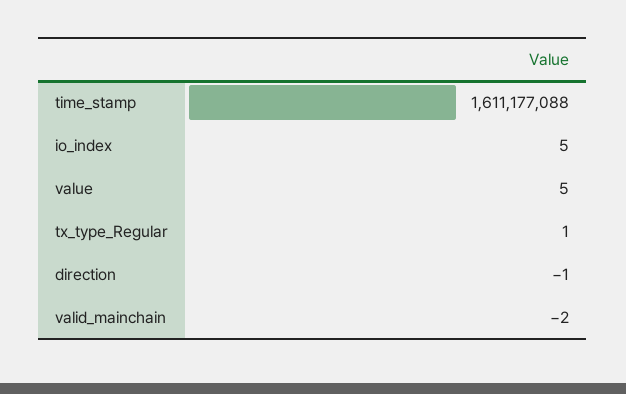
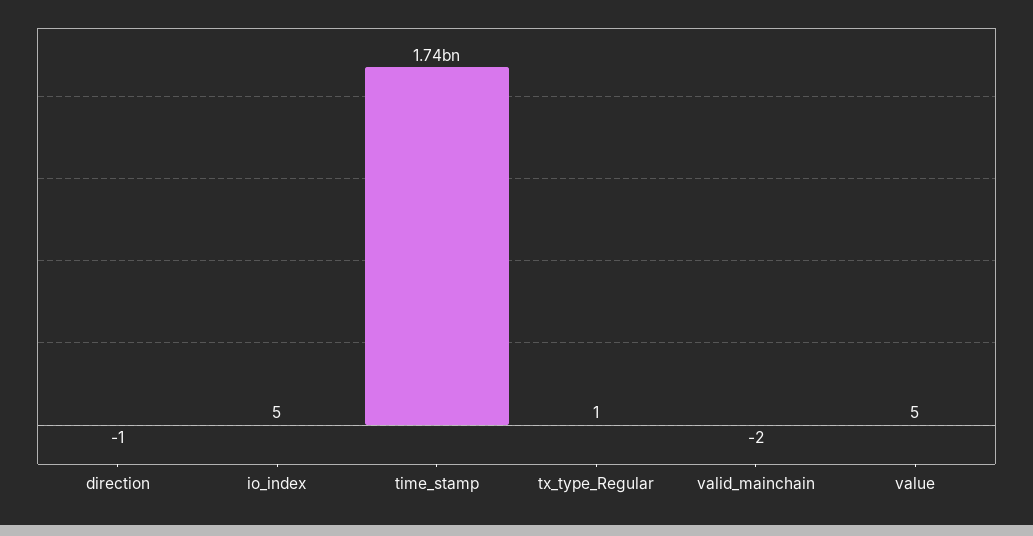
  {
-   "time_stamp": 1611177088,
+   "time_stamp": 1740000000,
    "io_index": 5,
    "value": 5,
    "tx_type_Regular": 1,
    "direction": -1,
    "valid_mainchain": -2
  }

